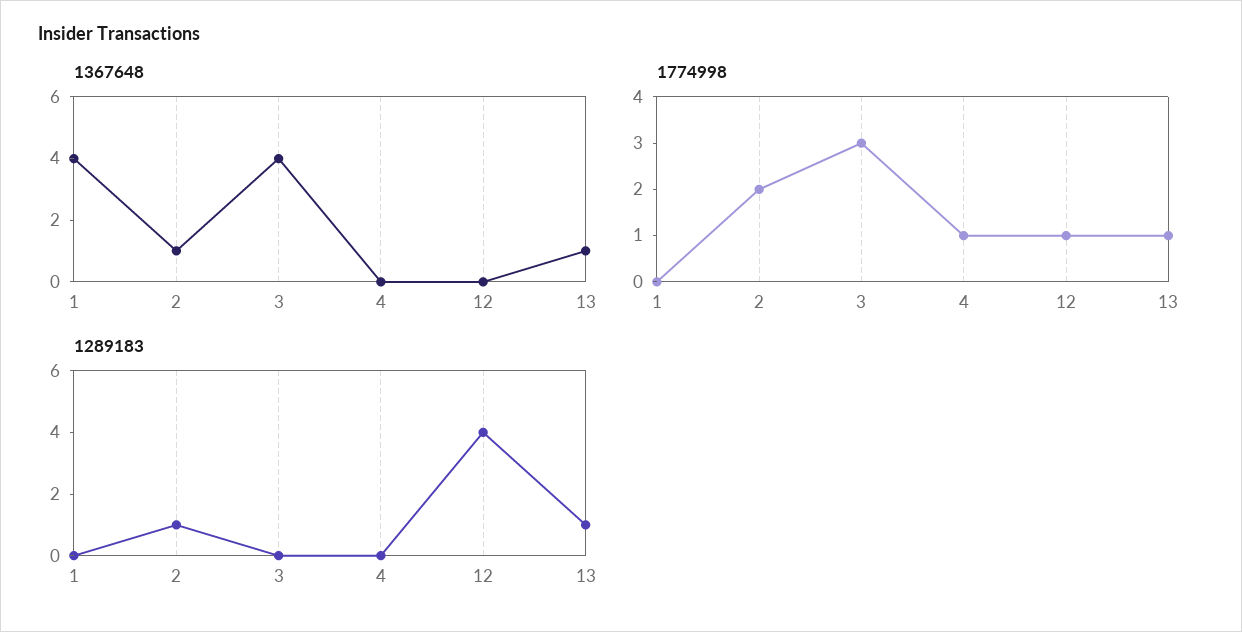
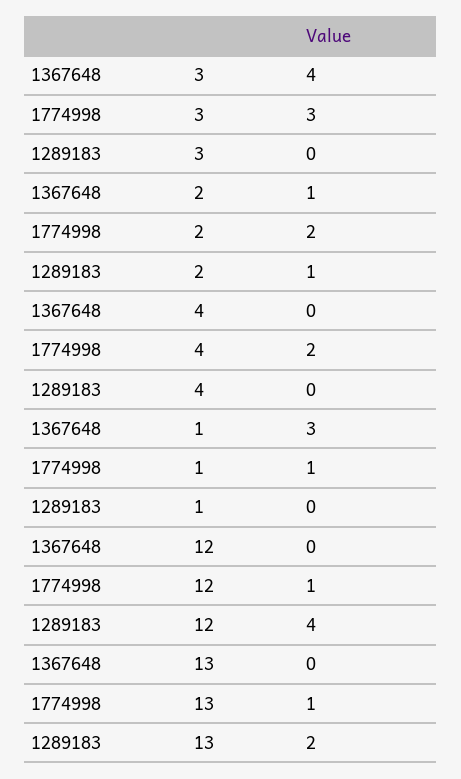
  {
    "1367648": {
-     "1": 4,
+     "1": 3,
      "2": 1,
      "3": 4,
      "4": 0,
      "12": 0,
-     "13": 1
+     "13": 0
    },
    "1774998": {
-     "1": 0,
+     "1": 1,
      "2": 2,
      "3": 3,
-     "4": 1,
+     "4": 2,
      "12": 1,
      "13": 1
    },
    "1289183": {
      "1": 0,
      "2": 1,
      "3": 0,
      "4": 0,
      "12": 4,
-     "13": 1
+     "13": 2
    }
  }

